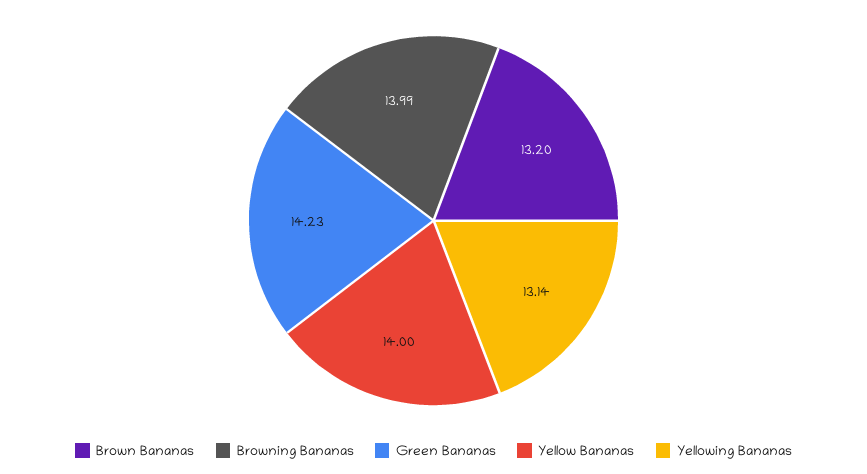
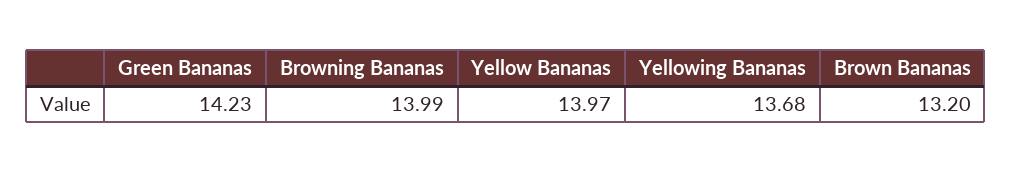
  {
    "Brown Bananas": 13.2,
    "Browning Bananas": 13.99,
    "Green Bananas": 14.23,
-   "Yellow Bananas": 14,
+   "Yellow Bananas": 13.97,
-   "Yellowing Bananas": 13.14
+   "Yellowing Bananas": 13.68
  }

